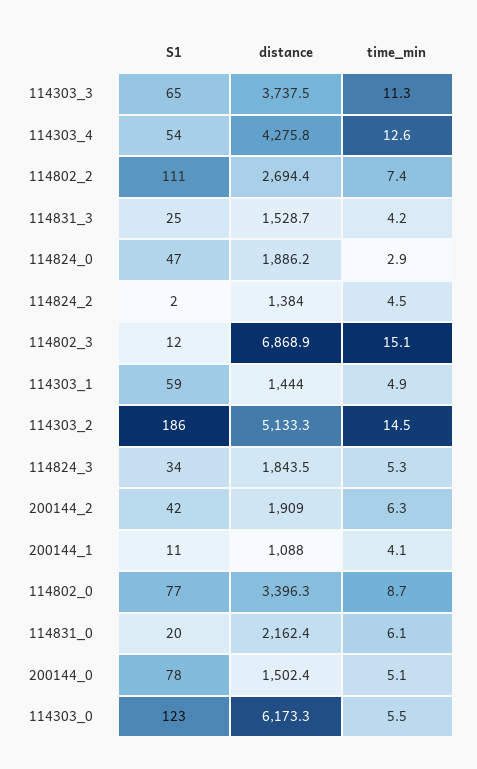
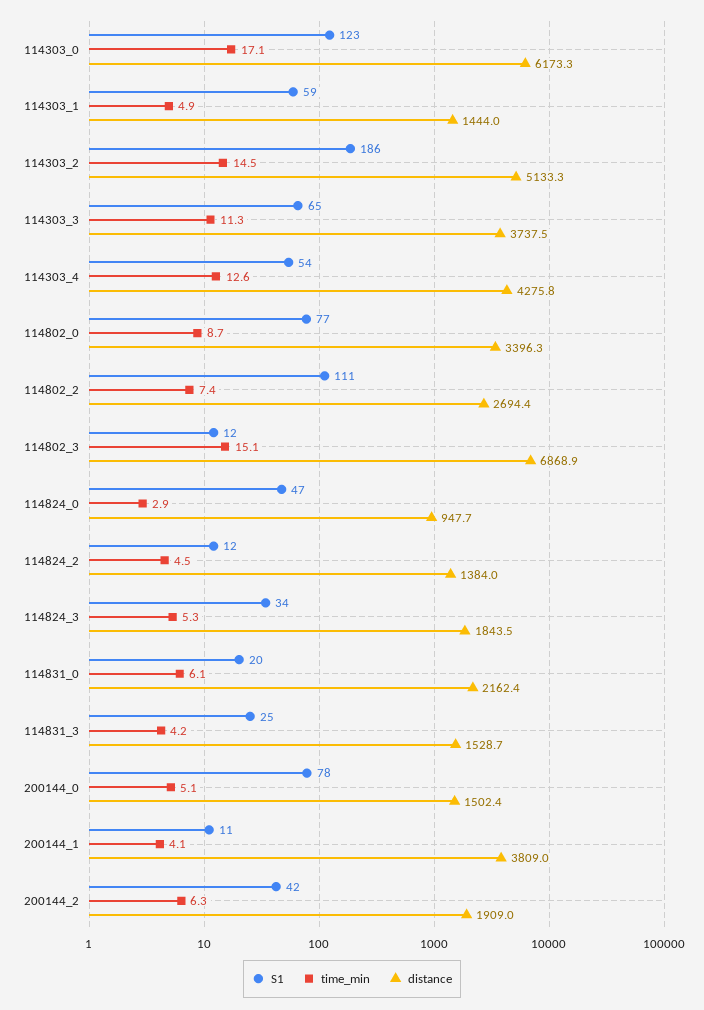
  {
    "S1": {
      "114303_3": 65,
      "114303_4": 54,
      "114802_2": 111,
      "114831_3": 25,
      "114824_0": 47,
-     "114824_2": 2,
+     "114824_2": 12,
      "114802_3": 12,
      "114303_1": 59,
      "114303_2": 186,
      "114824_3": 34,
      "200144_2": 42,
      "200144_1": 11,
      "114802_0": 77,
      "114831_0": 20,
      "200144_0": 78,
      "114303_0": 123
    },
    "distance": {
      "114303_3": 3737.5,
      "114303_4": 4275.8,
      "114802_2": 2694.4,
      "114831_3": 1528.7,
-     "114824_0": 1886.2,
+     "114824_0": 947.7,
      "114824_2": 1384,
      "114802_3": 6868.9,
      "114303_1": 1444,
      "114303_2": 5133.3,
      "114824_3": 1843.5,
      "200144_2": 1909,
-     "200144_1": 1088,
+     "200144_1": 3809,
      "114802_0": 3396.3,
      "114831_0": 2162.4,
      "200144_0": 1502.4,
      "114303_0": 6173.3
    },
    "time_min": {
      "114303_3": 11.3,
      "114303_4": 12.6,
      "114802_2": 7.4,
      "114831_3": 4.2,
      "114824_0": 2.9,
      "114824_2": 4.5,
      "114802_3": 15.1,
      "114303_1": 4.9,
      "114303_2": 14.5,
      "114824_3": 5.3,
      "200144_2": 6.3,
      "200144_1": 4.1,
      "114802_0": 8.7,
      "114831_0": 6.1,
      "200144_0": 5.1,
-     "114303_0": 5.5
+     "114303_0": 17.1
    }
  }

